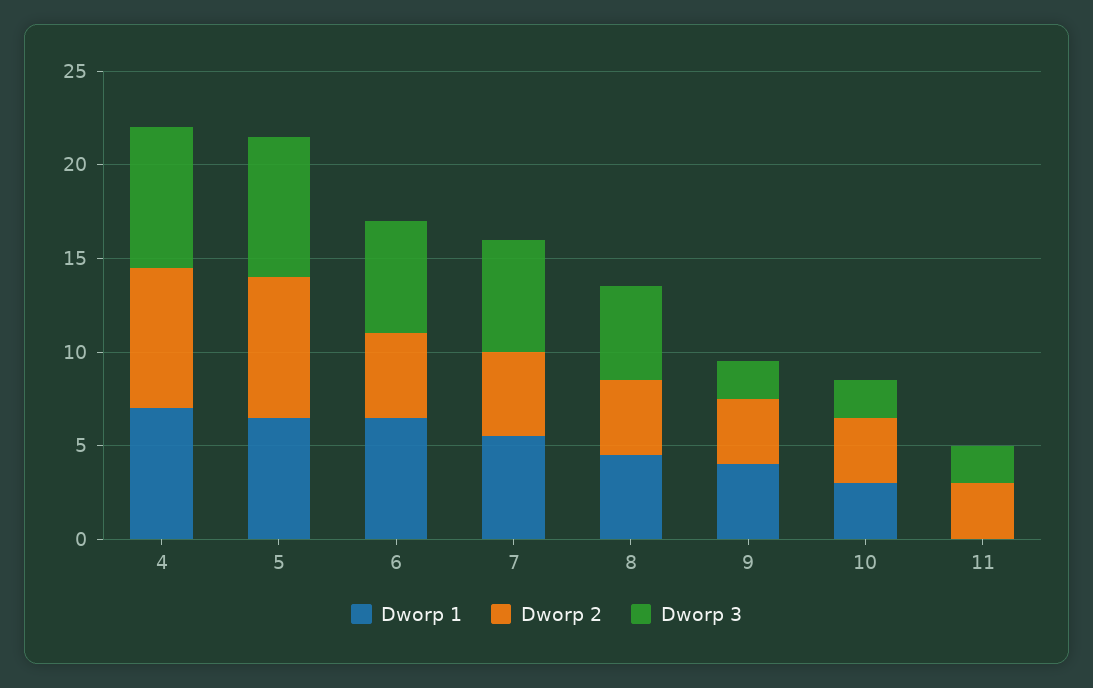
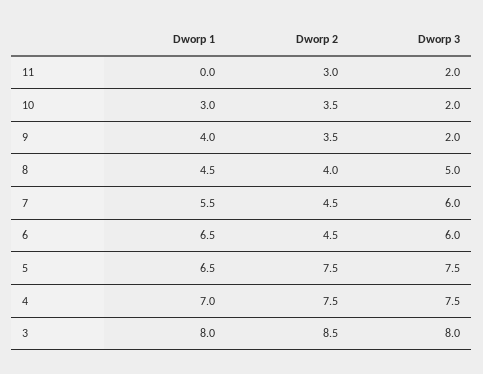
  {
    "Dworp 1": {
      "4": 7,
      "5": 6.5,
      "6": 6.5,
      "7": 5.5,
      "8": 4.5,
      "9": 4,
      "10": 3,
-     "11": 0
+     "11": 0,
+     "3": 8
    },
    "Dworp 2": {
      "4": 7.5,
      "5": 7.5,
      "6": 4.5,
      "7": 4.5,
      "8": 4,
      "9": 3.5,
      "10": 3.5,
-     "11": 3
+     "11": 3,
+     "3": 8.5
    },
    "Dworp 3": {
      "4": 7.5,
      "5": 7.5,
      "6": 6,
      "7": 6,
      "8": 5,
      "9": 2,
      "10": 2,
-     "11": 2
+     "11": 2,
+     "3": 8
    }
  }

